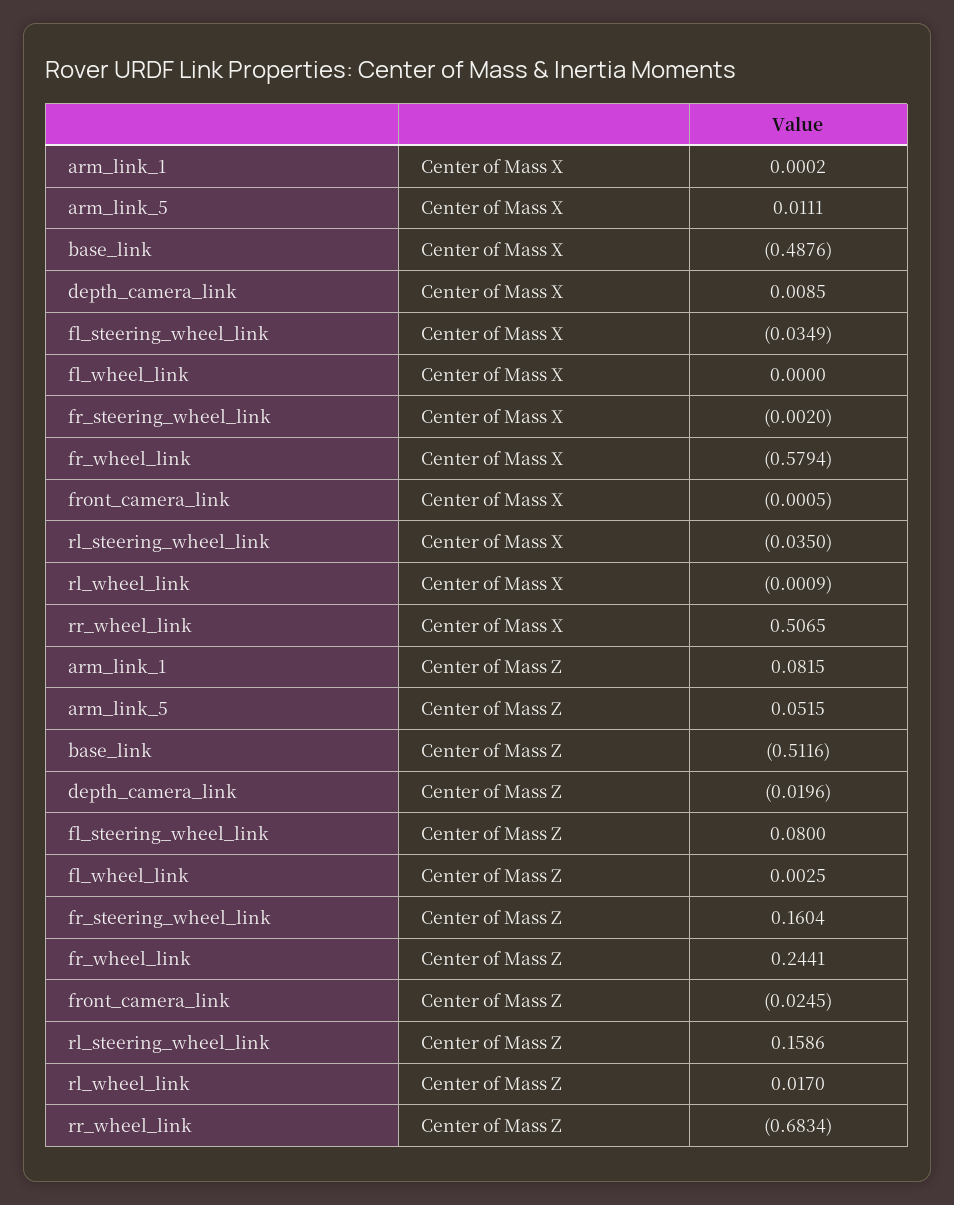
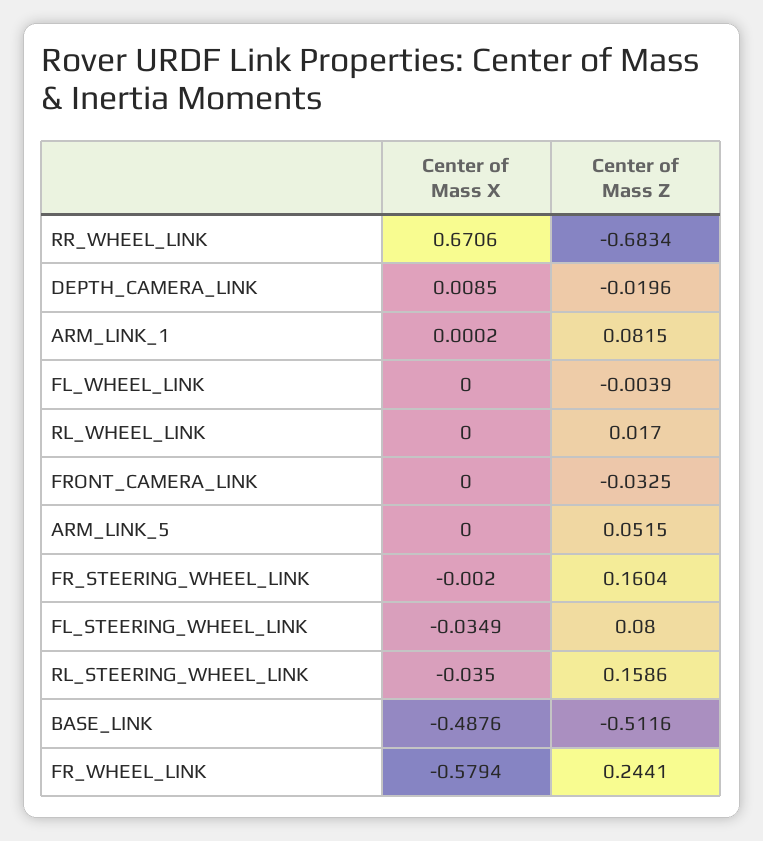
  {
    "arm_link_1": {
      "Center of Mass X": 0.0002,
      "Center of Mass Z": 0.0815
    },
    "arm_link_5": {
-     "Center of Mass X": 0.0111,
+     "Center of Mass X": 0,
      "Center of Mass Z": 0.0515
    },
    "base_link": {
      "Center of Mass X": -0.4876,
      "Center of Mass Z": -0.5116
    },
    "depth_camera_link": {
      "Center of Mass X": 0.0085,
      "Center of Mass Z": -0.0196
    },
    "fl_steering_wheel_link": {
      "Center of Mass X": -0.0349,
      "Center of Mass Z": 0.08
    },
    "fl_wheel_link": {
      "Center of Mass X": 0,
-     "Center of Mass Z": 0.0025
+     "Center of Mass Z": -0.0039
    },
    "fr_steering_wheel_link": {
      "Center of Mass X": -0.002,
      "Center of Mass Z": 0.1604
    },
    "fr_wheel_link": {
      "Center of Mass X": -0.5794,
      "Center of Mass Z": 0.2441
    },
    "front_camera_link": {
-     "Center of Mass X": -0.0005,
+     "Center of Mass X": 0,
-     "Center of Mass Z": -0.0245
+     "Center of Mass Z": -0.0325
    },
    "rl_steering_wheel_link": {
      "Center of Mass X": -0.035,
      "Center of Mass Z": 0.1586
    },
    "rl_wheel_link": {
-     "Center of Mass X": -0.0009,
+     "Center of Mass X": 0,
      "Center of Mass Z": 0.017
    },
    "rr_wheel_link": {
-     "Center of Mass X": 0.5065,
+     "Center of Mass X": 0.6706,
      "Center of Mass Z": -0.6834
    }
  }

